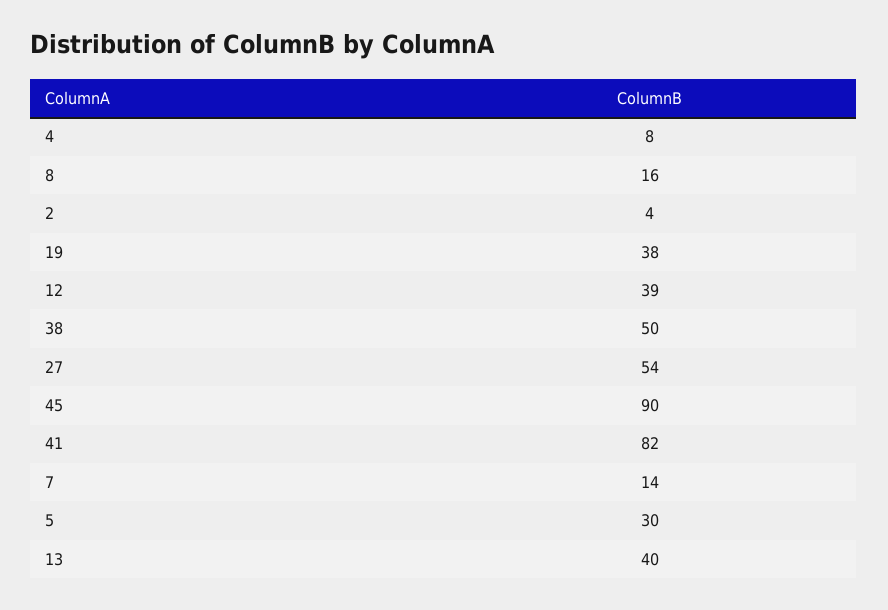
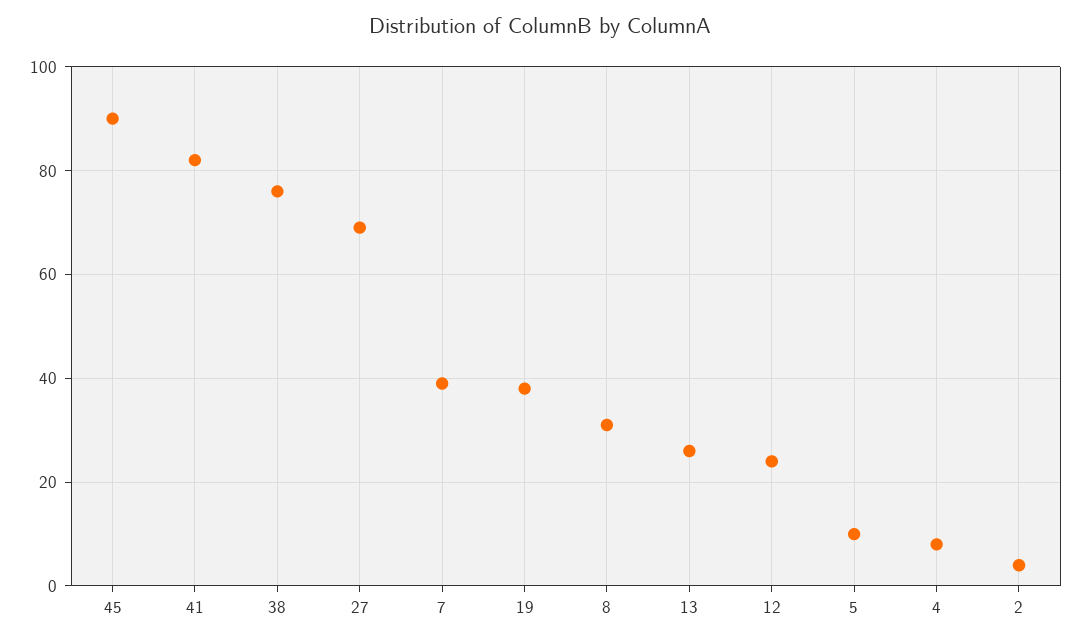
  {
    "4": 8,
-   "8": 16,
+   "8": 30,
    "2": 4,
    "19": 38,
-   "12": 39,
+   "12": 25,
-   "38": 50,
+   "38": 75,
-   "27": 54,
+   "27": 70,
    "45": 90,
    "41": 82,
-   "7": 14,
+   "7": 40,
-   "5": 30,
+   "5": 10,
-   "13": 40
+   "13": 25
  }

